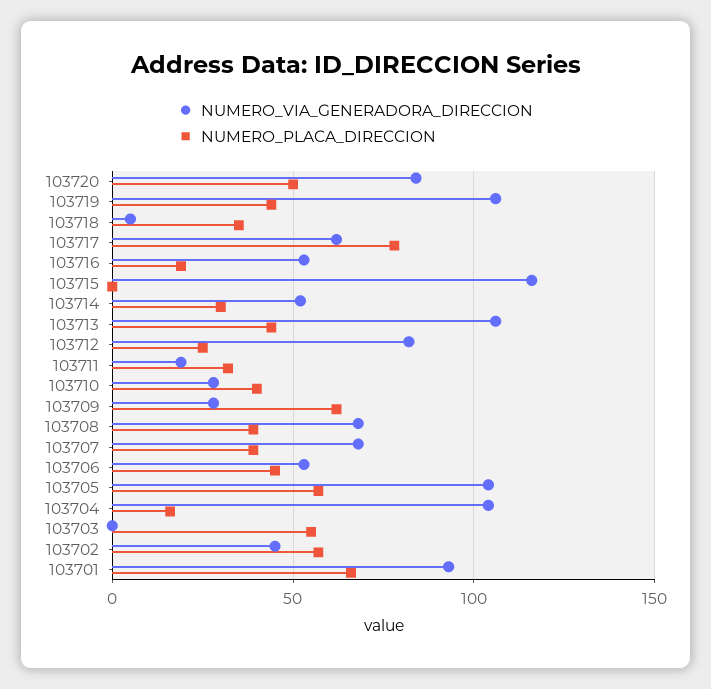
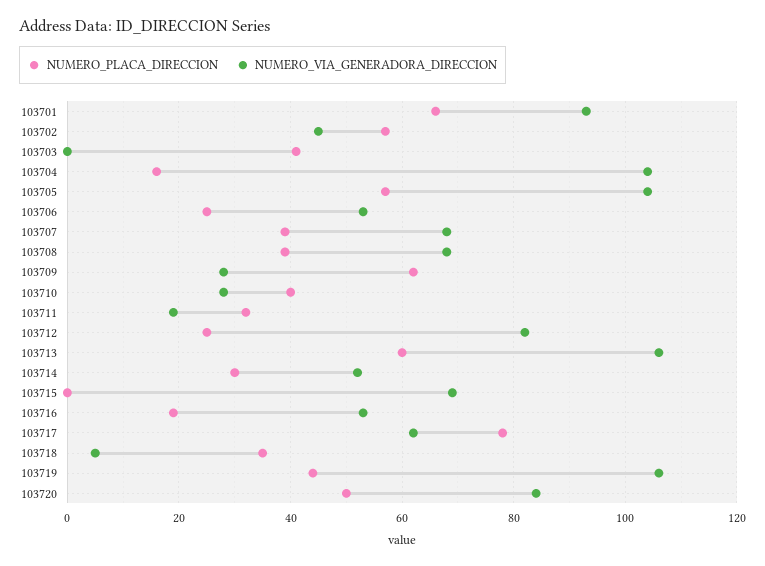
  {
    "NUMERO_VIA_GENERADORA_DIRECCION": {
      "103720": 85,
      "103719": 105,
      "103718": 5,
      "103717": 60,
      "103716": 55,
-     "103715": 115,
+     "103715": 70,
      "103714": 50,
      "103713": 105,
      "103712": 80,
      "103711": 20,
      "103710": 30,
      "103709": 30,
      "103708": 70,
      "103707": 70,
      "103706": 55,
      "103705": 105,
      "103704": 105,
      "103703": 0,
      "103702": 45,
      "103701": 95
    },
    "NUMERO_PLACA_DIRECCION": {
      "103720": 50,
      "103719": 45,
      "103718": 35,
      "103717": 80,
      "103716": 20,
      "103715": 0,
      "103714": 30,
-     "103713": 45,
+     "103713": 60,
      "103712": 25,
      "103711": 30,
      "103710": 40,
      "103709": 60,
      "103708": 40,
      "103707": 40,
-     "103706": 45,
+     "103706": 25,
      "103705": 55,
      "103704": 15,
-     "103703": 55,
+     "103703": 40,
      "103702": 55,
      "103701": 65
    }
  }

